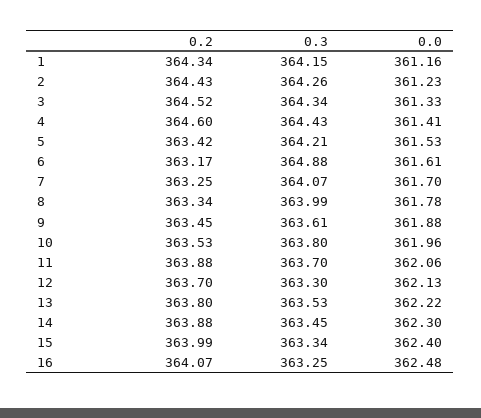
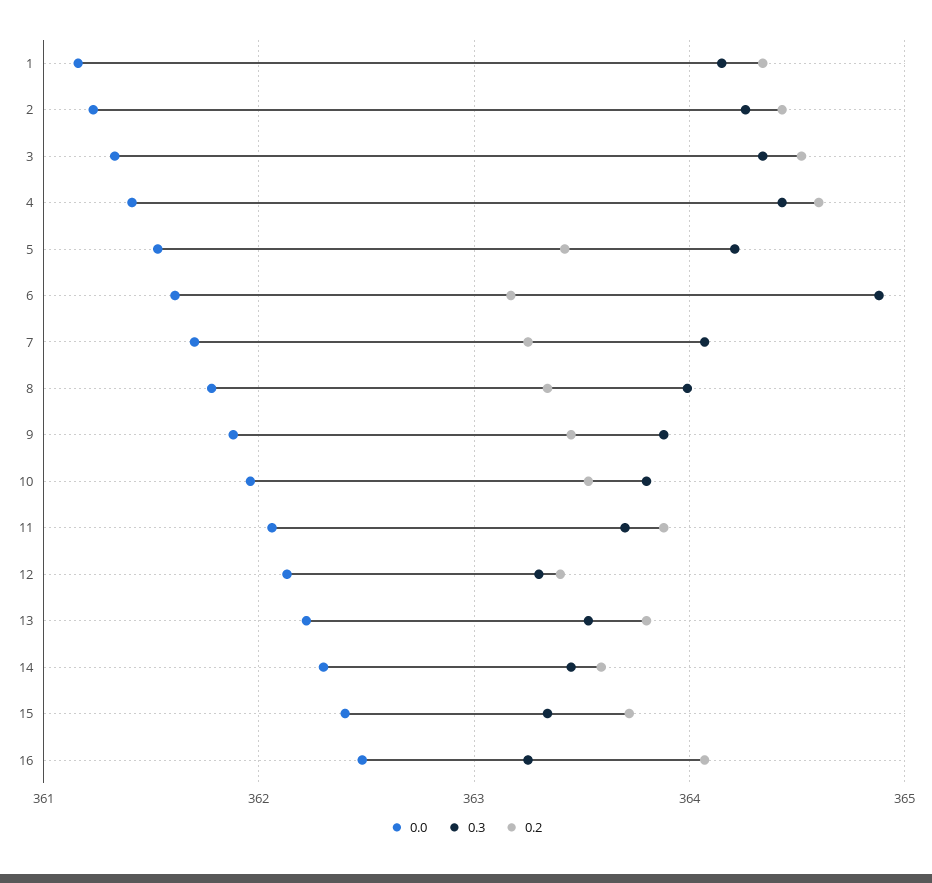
  {
    "0.2": {
      "1": 364.34,
      "2": 364.43,
      "3": 364.52,
      "4": 364.6,
      "5": 363.42,
      "6": 363.17,
      "7": 363.25,
      "8": 363.34,
      "9": 363.45,
      "10": 363.53,
      "11": 363.88,
-     "12": 363.7,
+     "12": 363.4,
      "13": 363.8,
-     "14": 363.88,
+     "14": 363.6,
-     "15": 363.99,
+     "15": 363.7,
      "16": 364.07
    },
    "0.3": {
      "1": 364.15,
      "2": 364.26,
      "3": 364.34,
      "4": 364.43,
      "5": 364.21,
      "6": 364.88,
      "7": 364.07,
      "8": 363.99,
-     "9": 363.61,
+     "9": 363.9,
      "10": 363.8,
      "11": 363.7,
      "12": 363.3,
      "13": 363.53,
      "14": 363.45,
      "15": 363.34,
      "16": 363.25
    },
    "0.0": {
      "1": 361.16,
      "2": 361.23,
      "3": 361.33,
      "4": 361.41,
      "5": 361.53,
      "6": 361.61,
      "7": 361.7,
      "8": 361.78,
      "9": 361.88,
      "10": 361.96,
      "11": 362.06,
      "12": 362.13,
      "13": 362.22,
      "14": 362.3,
      "15": 362.4,
      "16": 362.48
    }
  }

